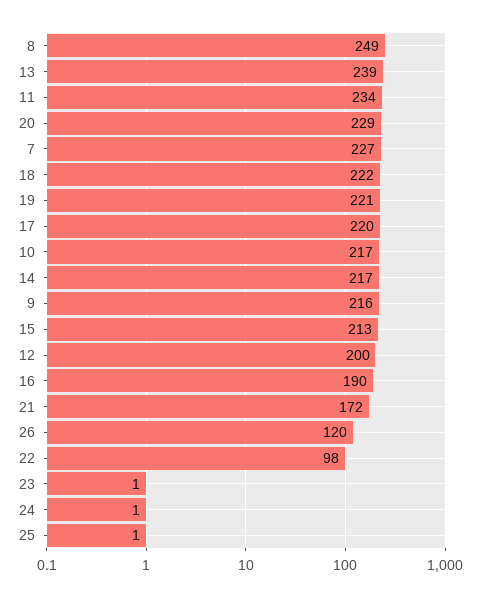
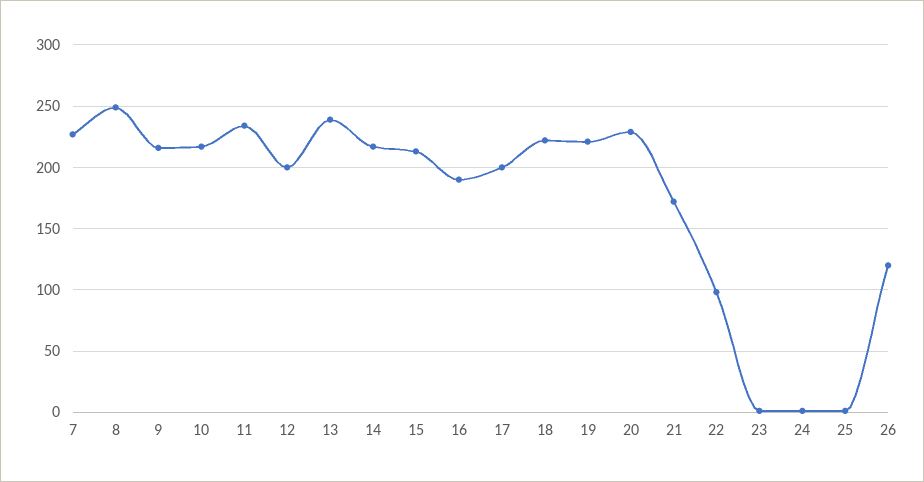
  {
    "8": 249,
    "13": 239,
    "11": 234,
    "20": 229,
    "7": 227,
    "18": 222,
    "19": 221,
-   "17": 220,
+   "17": 200,
    "10": 217,
    "14": 217,
    "9": 216,
    "15": 213,
    "12": 200,
    "16": 190,
    "21": 172,
    "26": 120,
    "22": 98,
    "23": 1,
    "24": 1,
    "25": 1
  }

